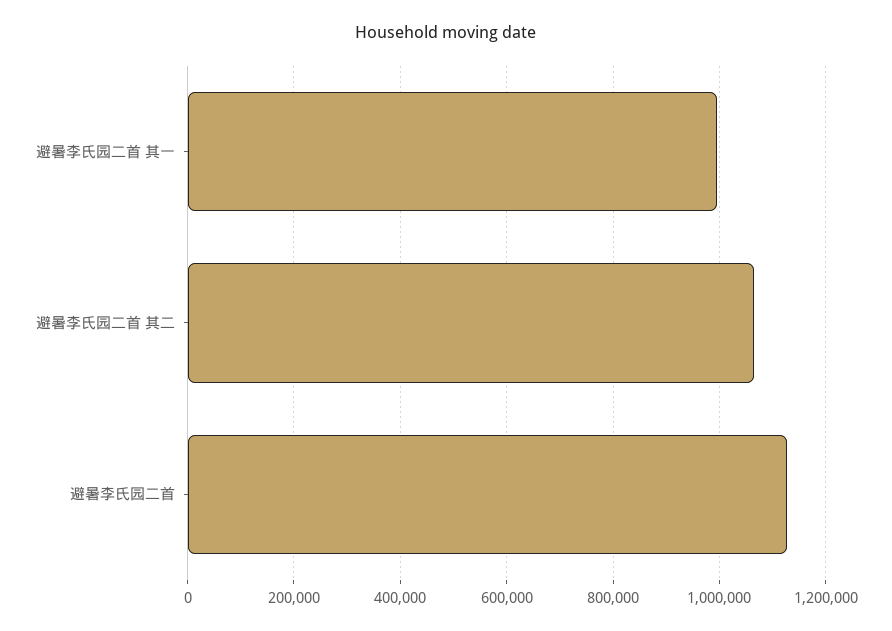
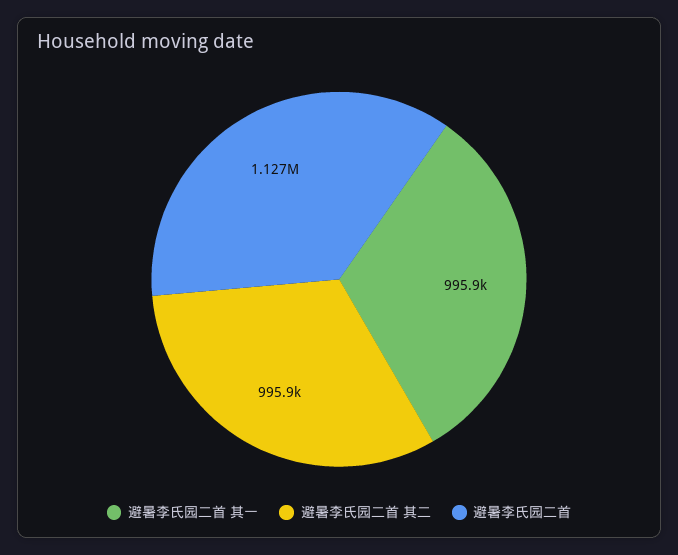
  {
    "避暑李氏园二首 其一": 995900,
-   "避暑李氏园二首 其二": 1060000,
+   "避暑李氏园二首 其二": 995900,
    "避暑李氏园二首": 1127000
  }

